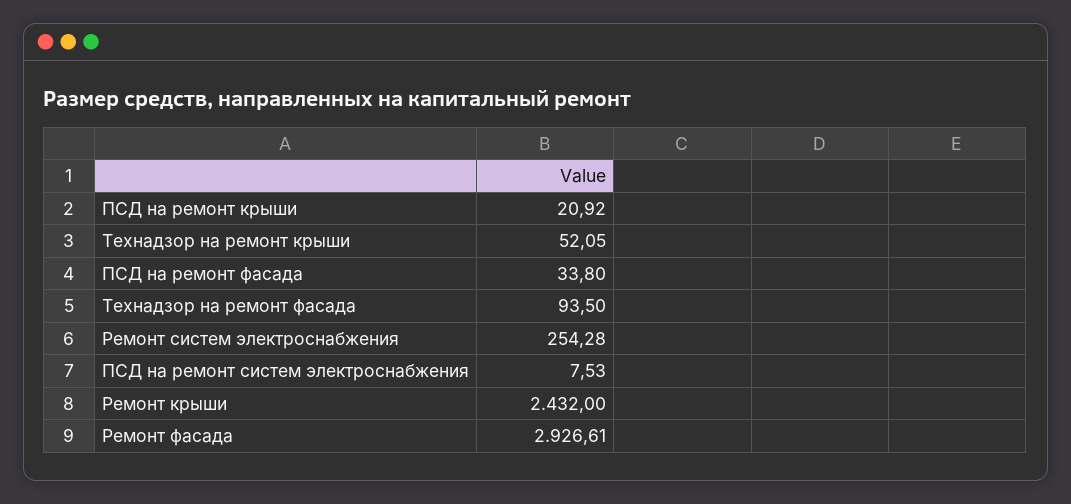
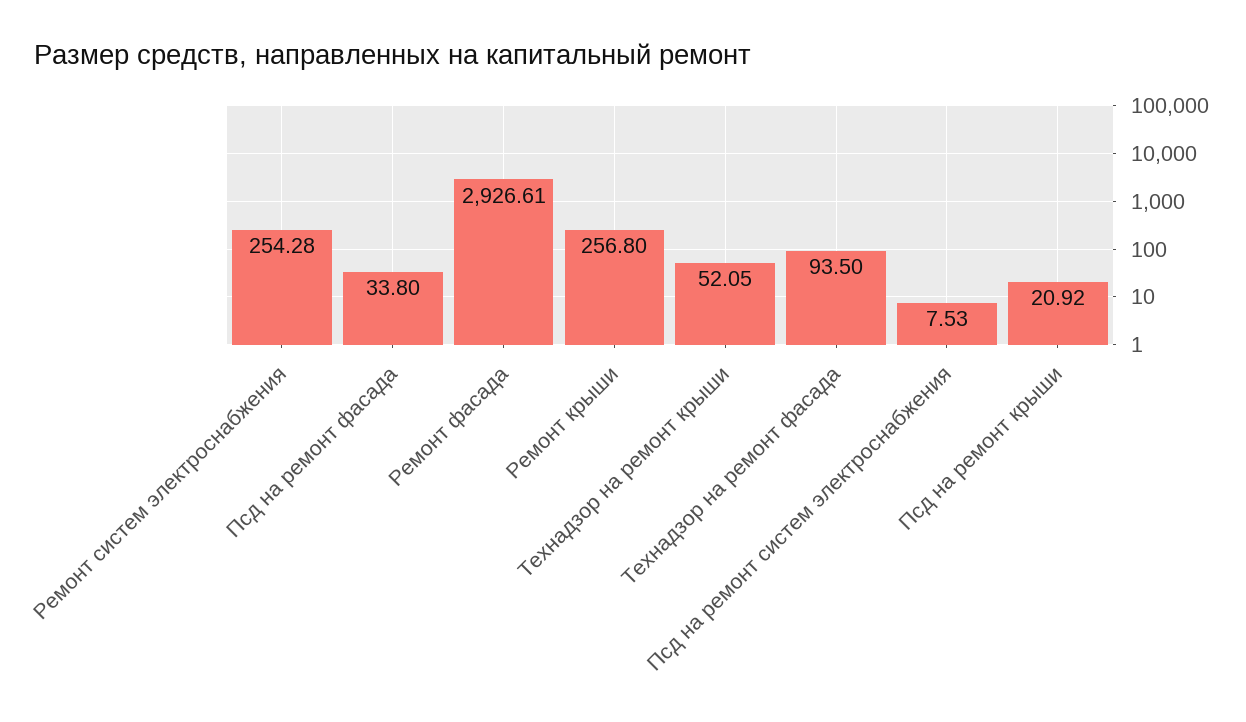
  {
    "ПСД на ремонт крыши": 20.92,
    "Технадзор на ремонт крыши": 52.05,
    "ПСД на ремонт фасада": 33.8,
    "Технадзор на ремонт фасада": 93.5,
    "Ремонт систем электроснабжения": 254.28,
    "ПСД на ремонт систем электроснабжения": 7.53,
-   "Ремонт крыши": 2432,
+   "Ремонт крыши": 256.8,
    "Ремонт фасада": 2926.61
  }

